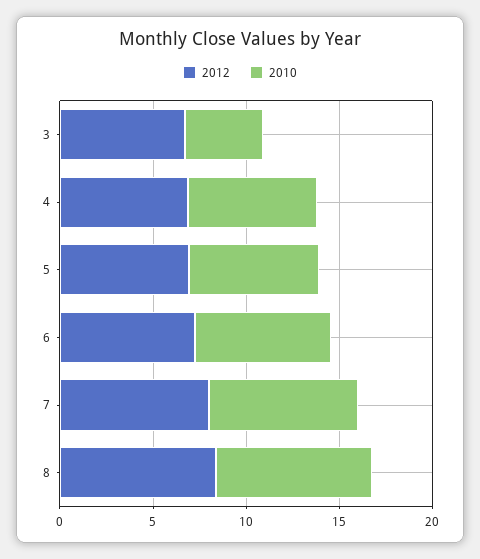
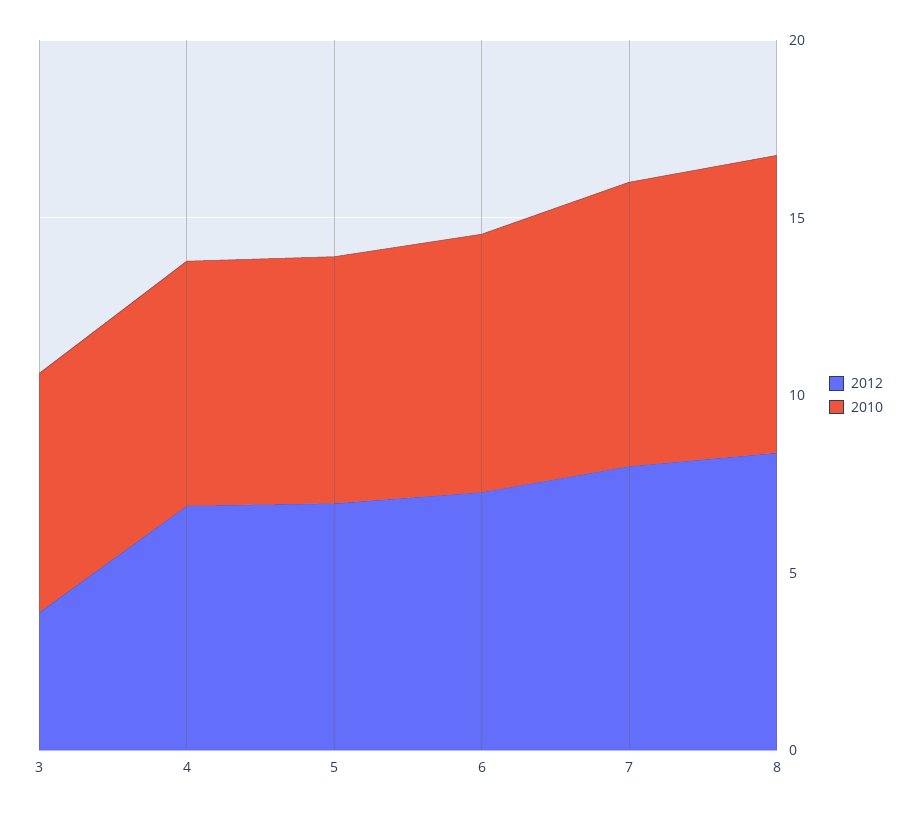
  {
    "2012": {
-     "3": 7,
+     "3": 4,
      "4": 7,
      "5": 7,
      "6": 7,
      "7": 8,
      "8": 8
    },
    "2010": {
-     "3": 4,
+     "3": 7,
      "4": 7,
      "5": 7,
      "6": 7,
      "7": 8,
      "8": 8
    }
  }

